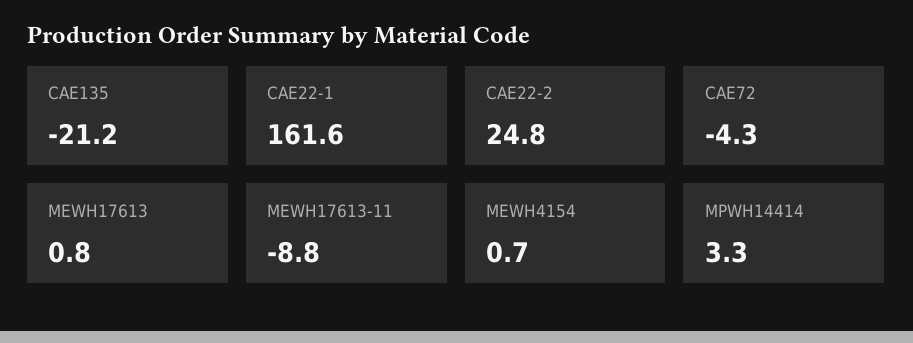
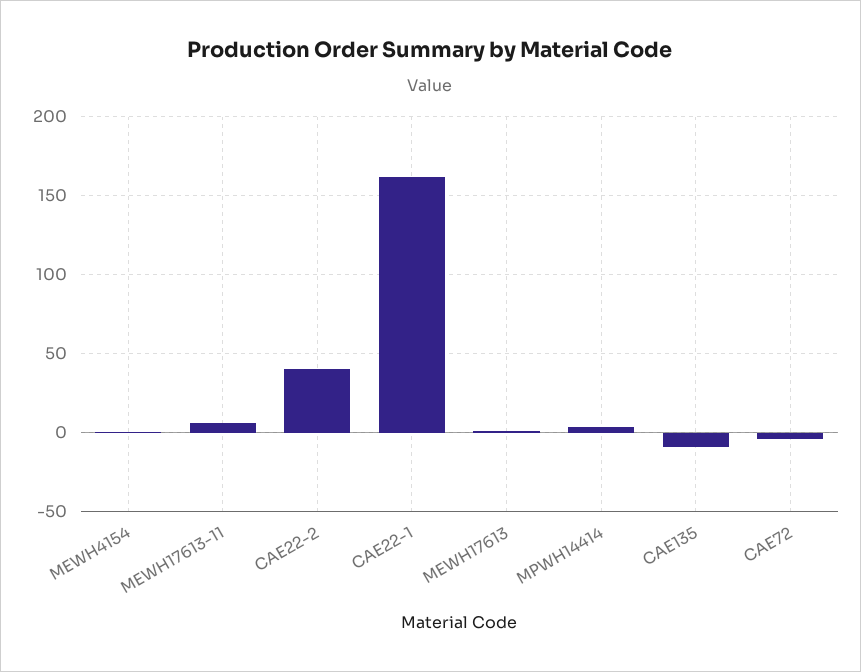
  {
-   "CAE135": -21.2,
+   "CAE135": -10,
    "CAE22-1": 161.6,
-   "CAE22-2": 24.8,
+   "CAE22-2": 40,
    "CAE72": -4.3,
    "MEWH17613": 0.8,
-   "MEWH17613-11": -8.8,
+   "MEWH17613-11": 5,
    "MEWH4154": 0.7,
    "MPWH14414": 3.3
  }

